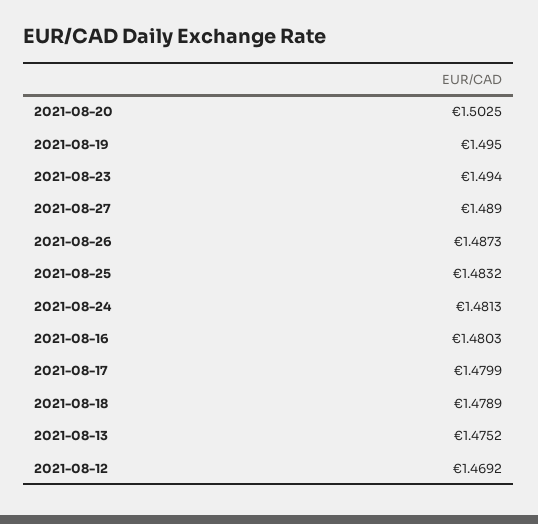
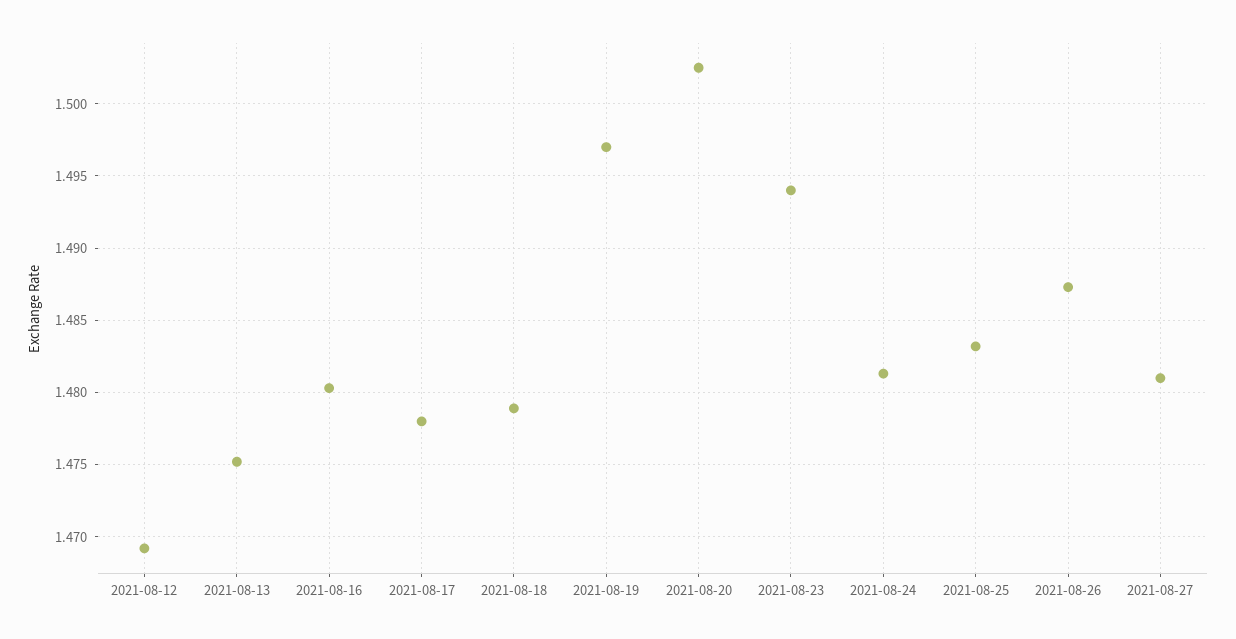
  {
    "2021-08-20": 1.5025,
-   "2021-08-19": 1.495,
+   "2021-08-19": 1.497,
    "2021-08-23": 1.494,
-   "2021-08-27": 1.489,
+   "2021-08-27": 1.481,
    "2021-08-26": 1.4873,
    "2021-08-25": 1.4832,
    "2021-08-24": 1.4813,
    "2021-08-16": 1.4803,
-   "2021-08-17": 1.4799,
+   "2021-08-17": 1.478,
    "2021-08-18": 1.4789,
    "2021-08-13": 1.4752,
    "2021-08-12": 1.4692
  }

